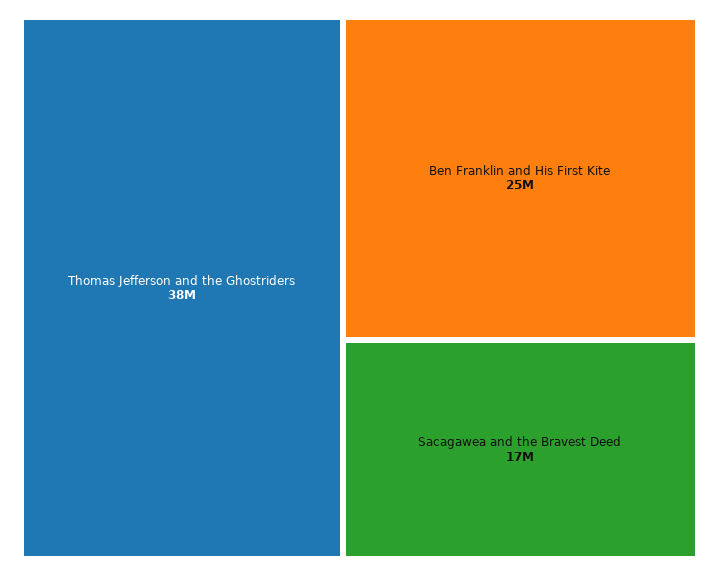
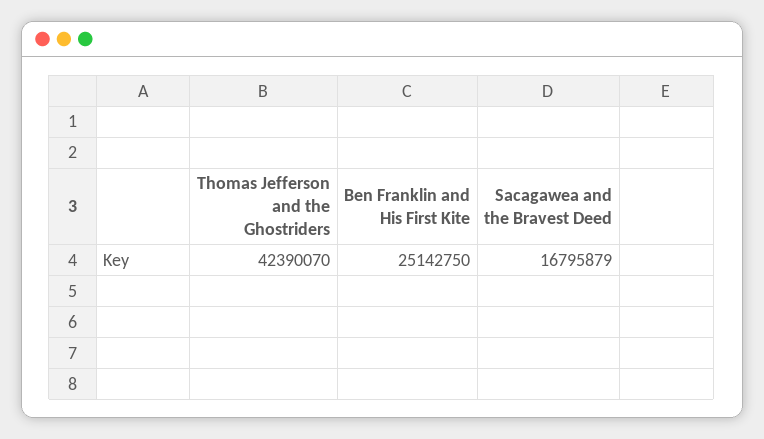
  {
-   "Thomas Jefferson and the Ghostriders": 38000000,
+   "Thomas Jefferson and the Ghostriders": 42390070,
    "Ben Franklin and His First Kite": 25142750,
    "Sacagawea and the Bravest Deed": 16795879
  }

